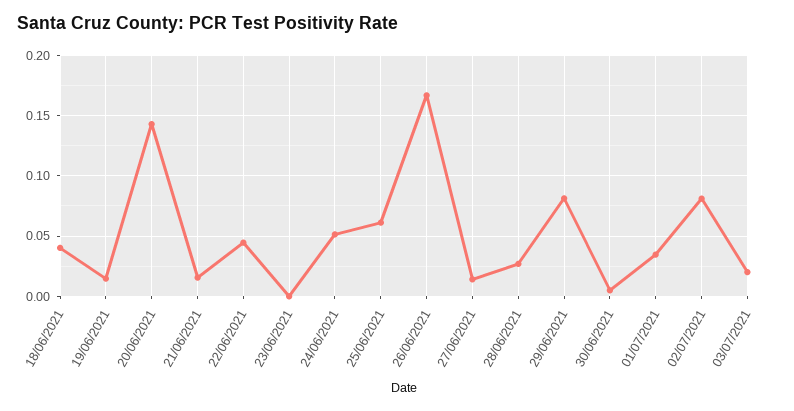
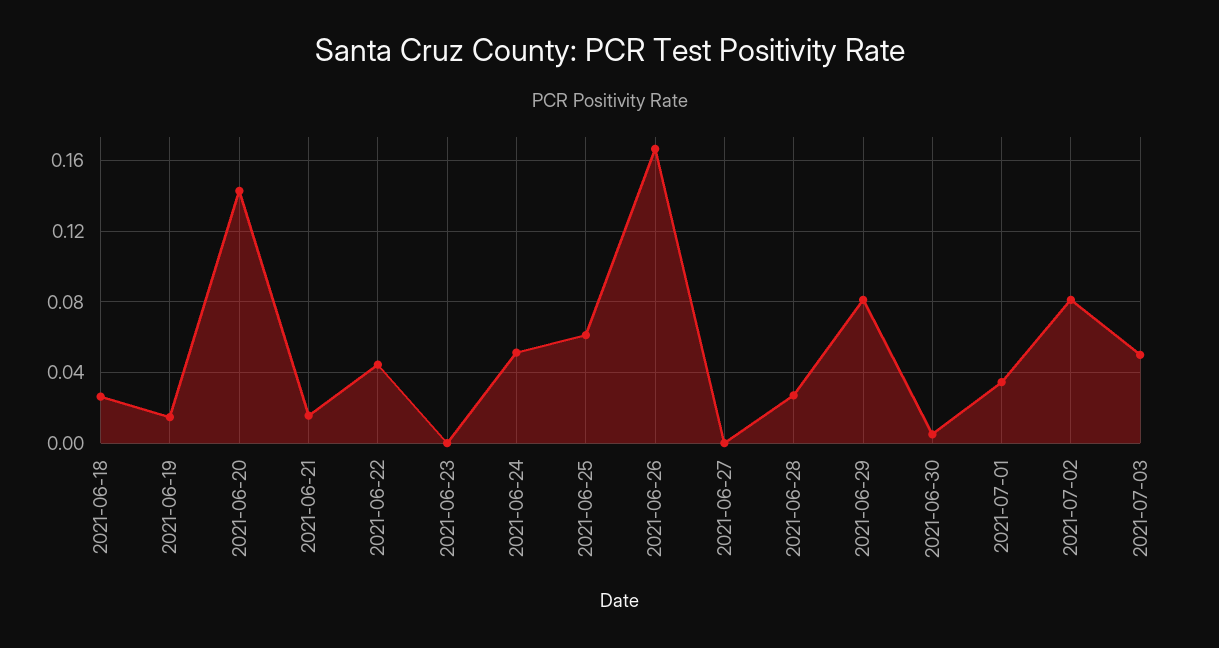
  {
-   "18/06/2021": 0.04,
+   "18/06/2021": 0.025,
    "19/06/2021": 0.015,
    "20/06/2021": 0.145,
    "21/06/2021": 0.015,
    "22/06/2021": 0.045,
    "23/06/2021": 0,
    "24/06/2021": 0.05,
    "25/06/2021": 0.06,
    "26/06/2021": 0.165,
-   "27/06/2021": 0.015,
+   "27/06/2021": 0,
    "28/06/2021": 0.025,
    "29/06/2021": 0.08,
    "30/06/2021": 0.005,
    "01/07/2021": 0.035,
    "02/07/2021": 0.08,
-   "03/07/2021": 0.02
+   "03/07/2021": 0.05
  }

